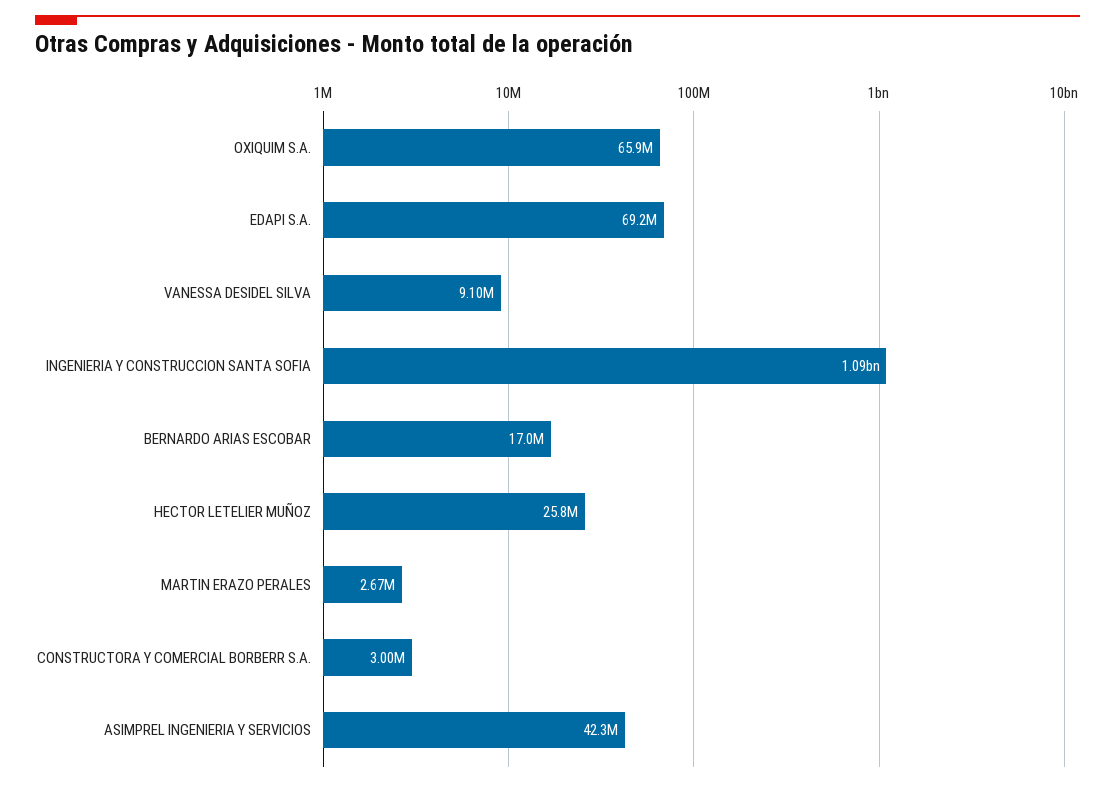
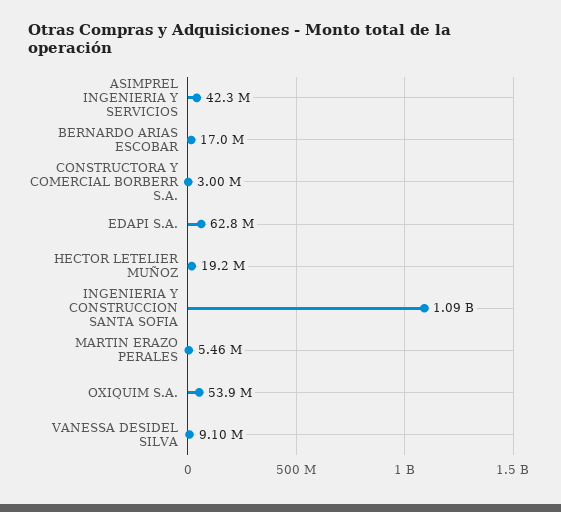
  {
-   "OXIQUIM S.A.": 65900000,
+   "OXIQUIM S.A.": 53900000,
-   "EDAPI S.A.": 69200000,
+   "EDAPI S.A.": 62800000,
    "VANESSA DESIDEL SILVA": 9100000,
    "INGENIERIA Y CONSTRUCCION SANTA SOFIA": 1090000000,
    "BERNARDO ARIAS ESCOBAR": 17000000,
-   "HECTOR LETELIER MUÑOZ": 25800000,
+   "HECTOR LETELIER MUÑOZ": 19200000,
-   "MARTIN ERAZO PERALES": 2670000,
+   "MARTIN ERAZO PERALES": 5460000,
    "CONSTRUCTORA Y COMERCIAL BORBERR S.A.": 3000000,
    "ASIMPREL INGENIERIA Y SERVICIOS": 42300000
  }

